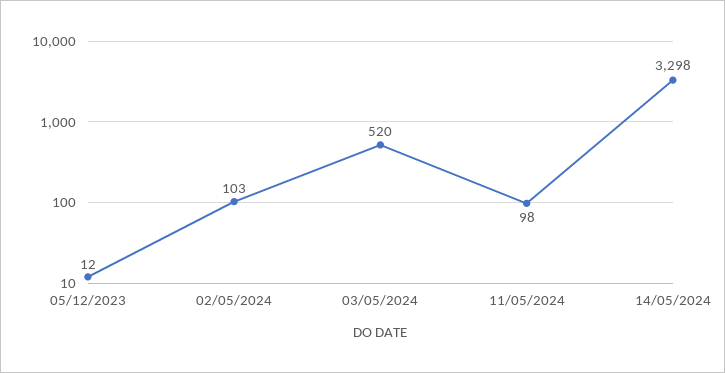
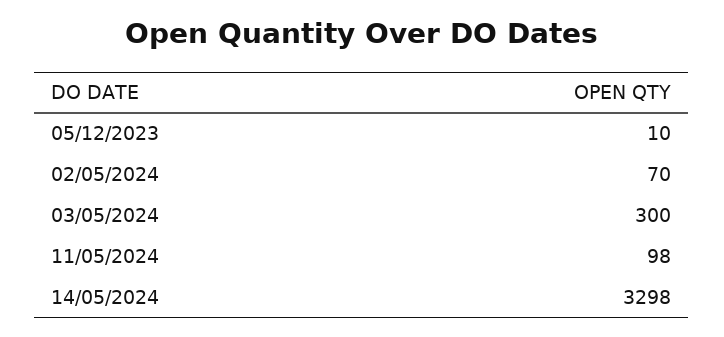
  {
-   "05/12/2023": 12,
+   "05/12/2023": 10,
-   "02/05/2024": 103,
+   "02/05/2024": 70,
-   "03/05/2024": 520,
+   "03/05/2024": 300,
    "11/05/2024": 98,
    "14/05/2024": 3298
  }

